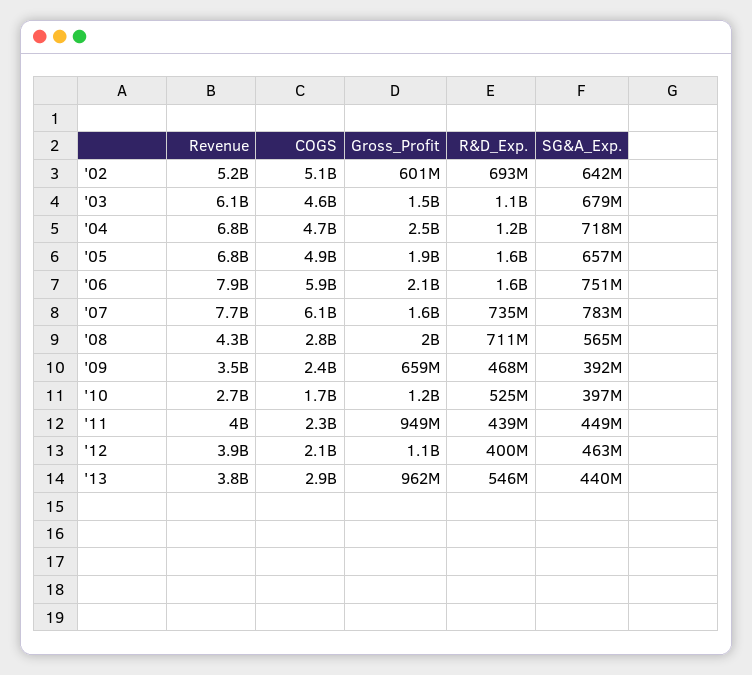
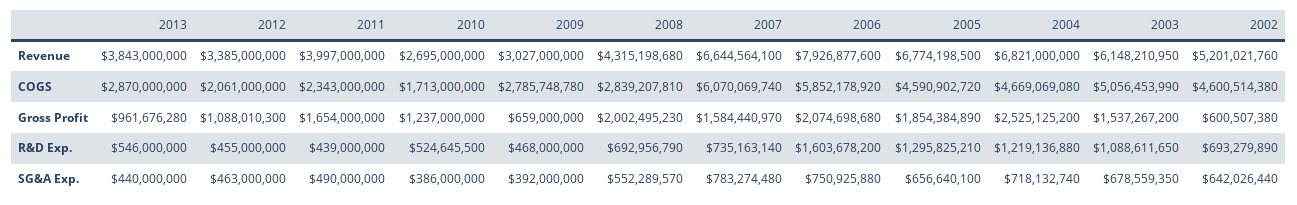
  {
    "Revenue": {
      "'02": 5201021760,
      "'03": 6148210950,
      "'04": 6821000000,
      "'05": 6774198500,
      "'06": 7926877600,
-     "'07": 7700000000,
+     "'07": 6644564100,
      "'08": 4315198680,
-     "'09": 3500000000,
+     "'09": 3027000000,
      "'10": 2695000000,
      "'11": 3997000000,
-     "'12": 3900000000,
+     "'12": 3385000000,
      "'13": 3843000000
    },
    "COGS": {
-     "'02": 5100000000,
+     "'02": 4600514380,
-     "'03": 4600000000,
+     "'03": 5056453990,
      "'04": 4669069080,
-     "'05": 4900000000,
+     "'05": 4590902720,
      "'06": 5852178920,
      "'07": 6070069740,
      "'08": 2839207810,
-     "'09": 2400000000,
+     "'09": 2785748780,
      "'10": 1713000000,
      "'11": 2343000000,
      "'12": 2061000000,
      "'13": 2870000000
    },
    "Gross_Profit": {
      "'02": 600507380,
      "'03": 1537267200,
      "'04": 2525125200,
      "'05": 1854384890,
      "'06": 2074698680,
      "'07": 1584440970,
      "'08": 2002495230,
      "'09": 659000000,
      "'10": 1237000000,
-     "'11": 949000000,
+     "'11": 1654000000,
      "'12": 1088010300,
      "'13": 961676280
    },
    "R&D_Exp.": {
      "'02": 693279890,
      "'03": 1088611650,
      "'04": 1219136880,
-     "'05": 1600000000,
+     "'05": 1295825210,
      "'06": 1603678200,
      "'07": 735163140,
-     "'08": 711000000,
+     "'08": 692956790,
      "'09": 468000000,
      "'10": 524645500,
      "'11": 439000000,
-     "'12": 400000000,
+     "'12": 455000000,
      "'13": 546000000
    },
    "SG&A_Exp.": {
      "'02": 642026440,
      "'03": 678559350,
      "'04": 718132740,
      "'05": 656640100,
      "'06": 750925880,
      "'07": 783274480,
-     "'08": 565000000,
+     "'08": 552289570,
      "'09": 392000000,
-     "'10": 397000000,
+     "'10": 386000000,
-     "'11": 449000000,
+     "'11": 490000000,
      "'12": 463000000,
      "'13": 440000000
    }
  }

